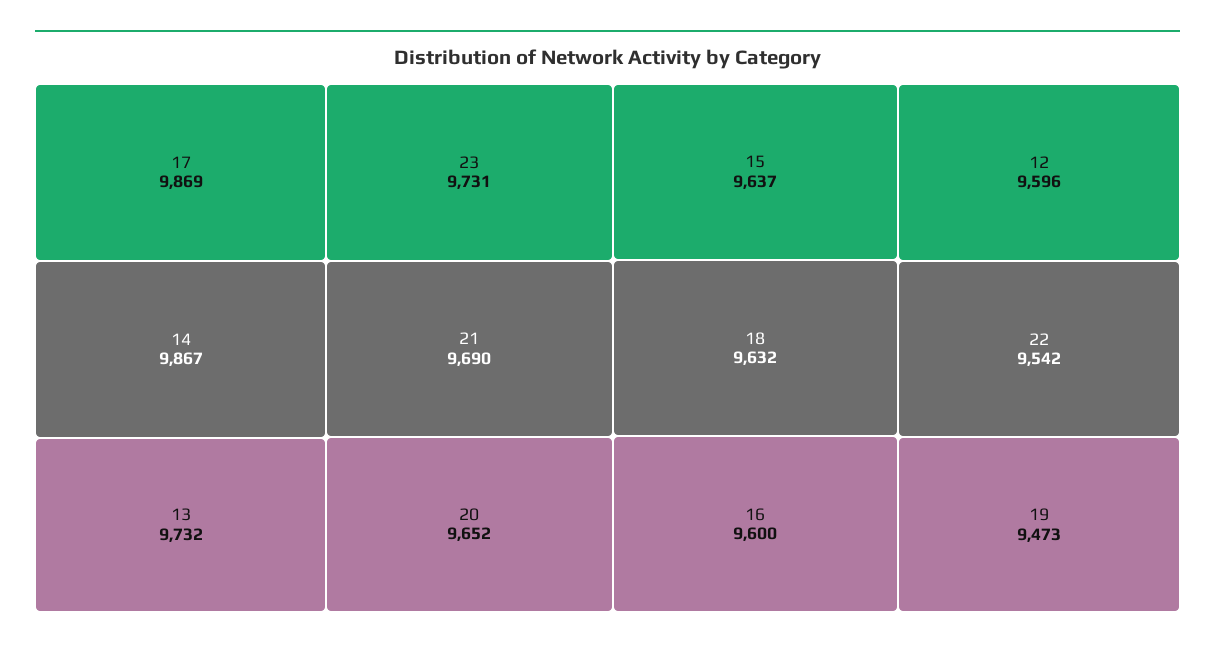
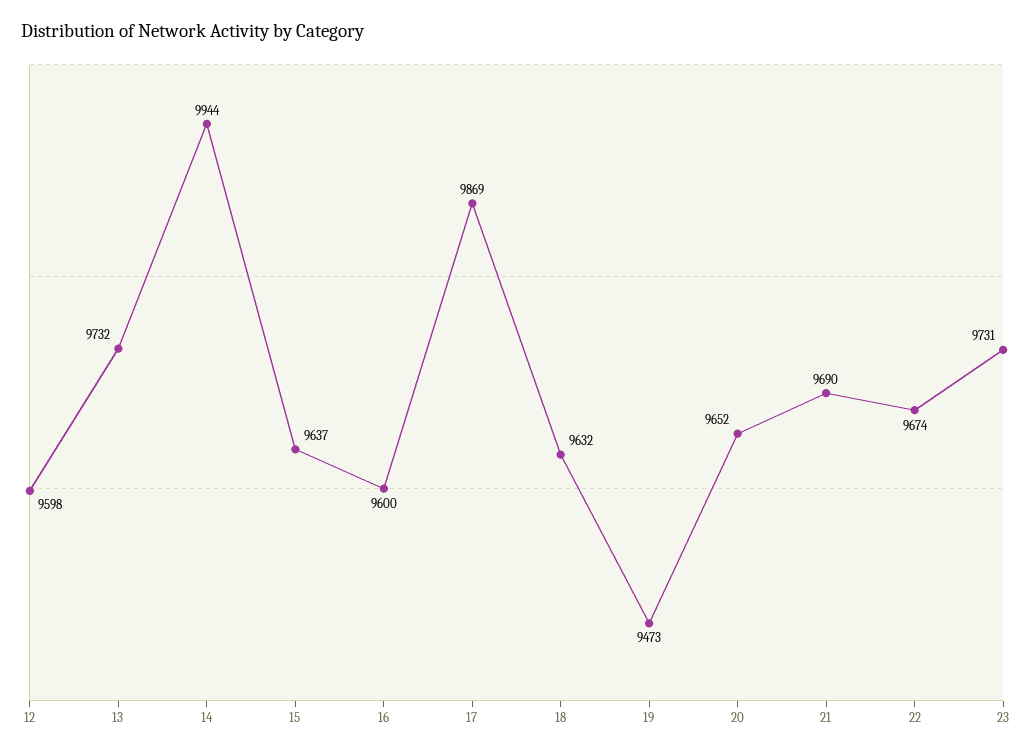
  {
    "17": 9869,
-   "14": 9867,
+   "14": 9944,
    "13": 9732,
    "23": 9731,
    "21": 9690,
    "20": 9652,
    "15": 9637,
    "18": 9632,
    "16": 9600,
-   "12": 9596,
+   "12": 9598,
-   "22": 9542,
+   "22": 9674,
    "19": 9473
  }

